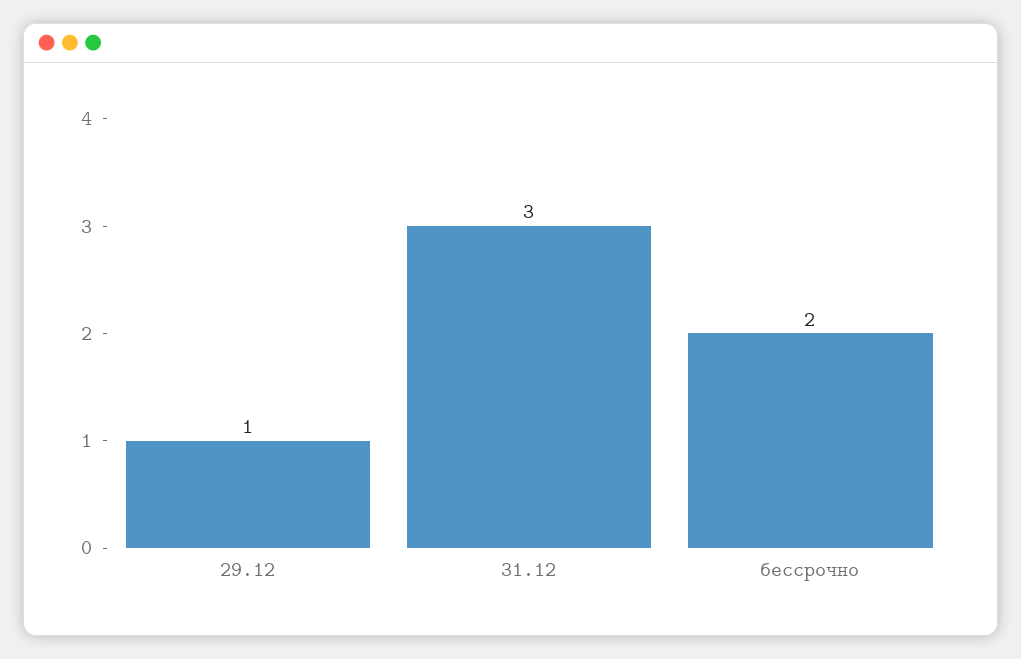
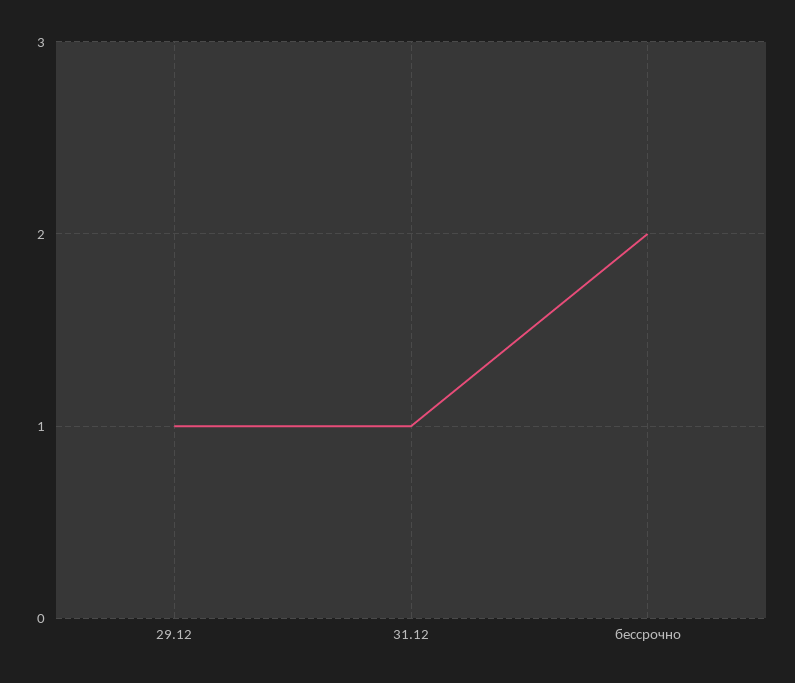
  {
    "29.12": 1,
-   "31.12": 3,
+   "31.12": 1,
    "бессрочно": 2
  }

